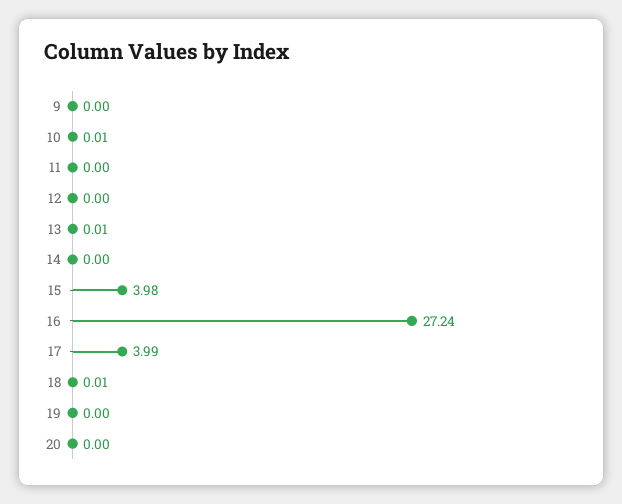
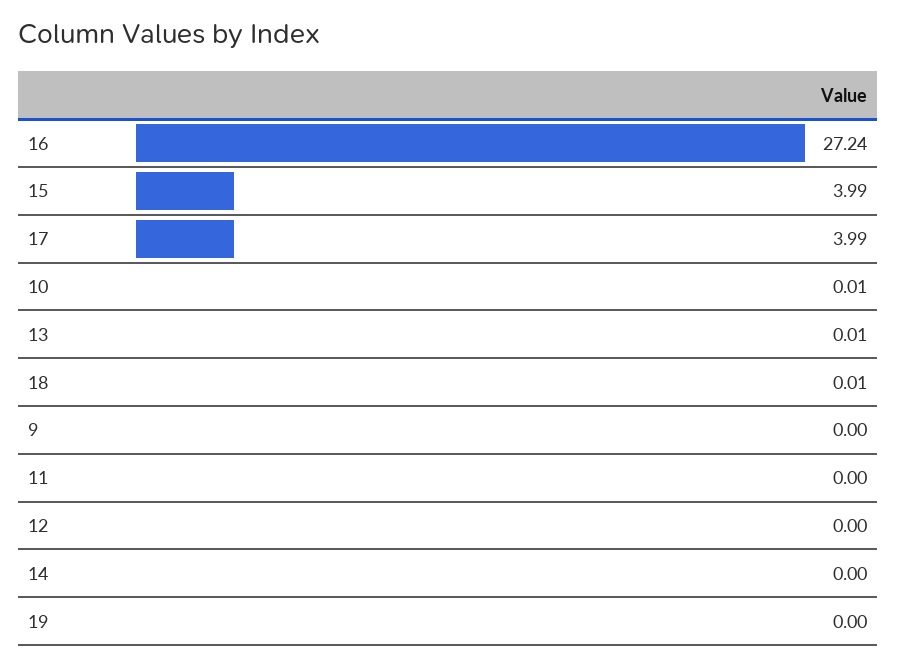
  {
    "9": 0,
    "10": 0.01,
    "11": 0,
    "12": 0,
    "13": 0.01,
    "14": 0,
-   "15": 3.98,
+   "15": 3.99,
    "16": 27.24,
    "17": 3.99,
    "18": 0.01,
-   "19": 0,
+   "19": 0
-   "20": 0
  }

